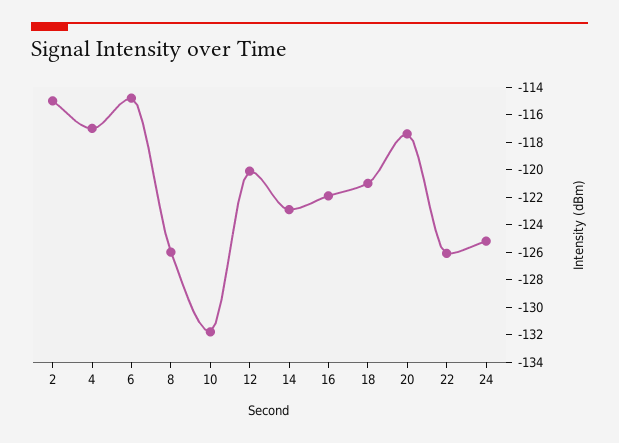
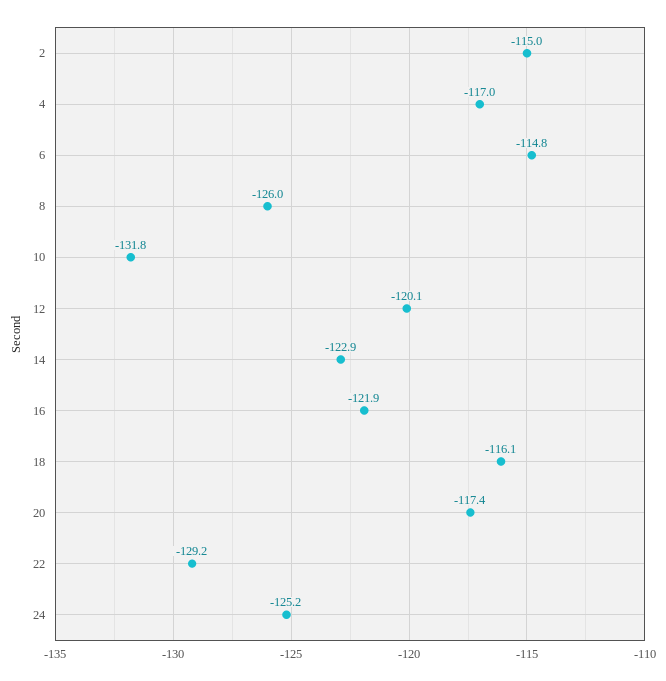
  {
    "2": -115,
    "4": -117,
    "6": -114.8,
    "8": -126,
    "10": -131.8,
    "12": -120.1,
    "14": -122.9,
    "16": -121.9,
-   "18": -121,
+   "18": -116.1,
    "20": -117.4,
-   "22": -126,
+   "22": -129.2,
    "24": -125.2
  }

